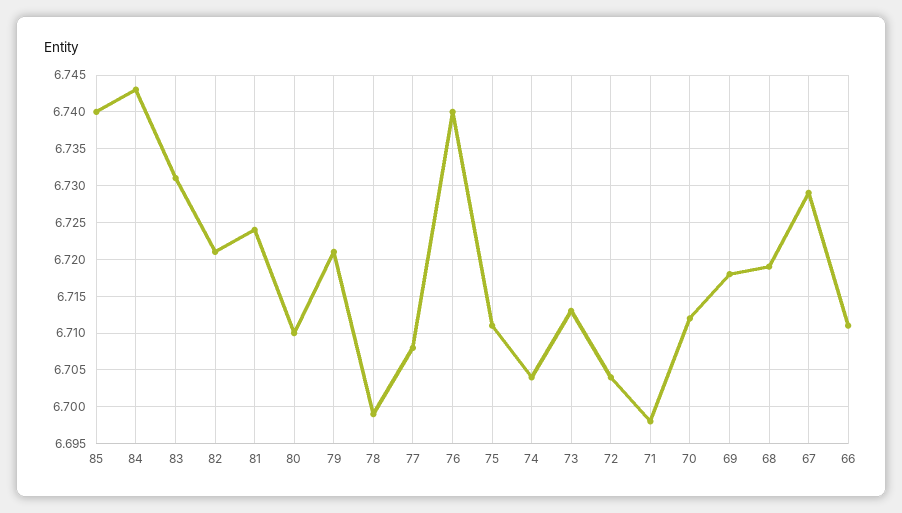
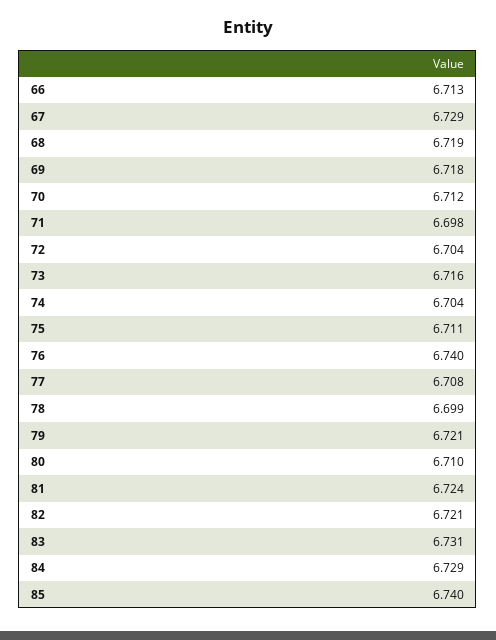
  {
    "85": 6.74,
-   "84": 6.743,
+   "84": 6.729,
    "83": 6.731,
    "82": 6.721,
    "81": 6.724,
    "80": 6.71,
    "79": 6.721,
    "78": 6.699,
    "77": 6.708,
    "76": 6.74,
    "75": 6.711,
    "74": 6.704,
-   "73": 6.713,
+   "73": 6.716,
    "72": 6.704,
    "71": 6.698,
    "70": 6.712,
    "69": 6.718,
    "68": 6.719,
    "67": 6.729,
-   "66": 6.711
+   "66": 6.713
  }

